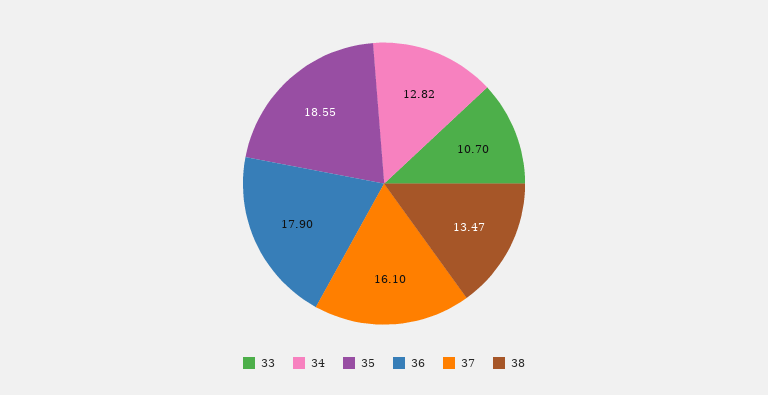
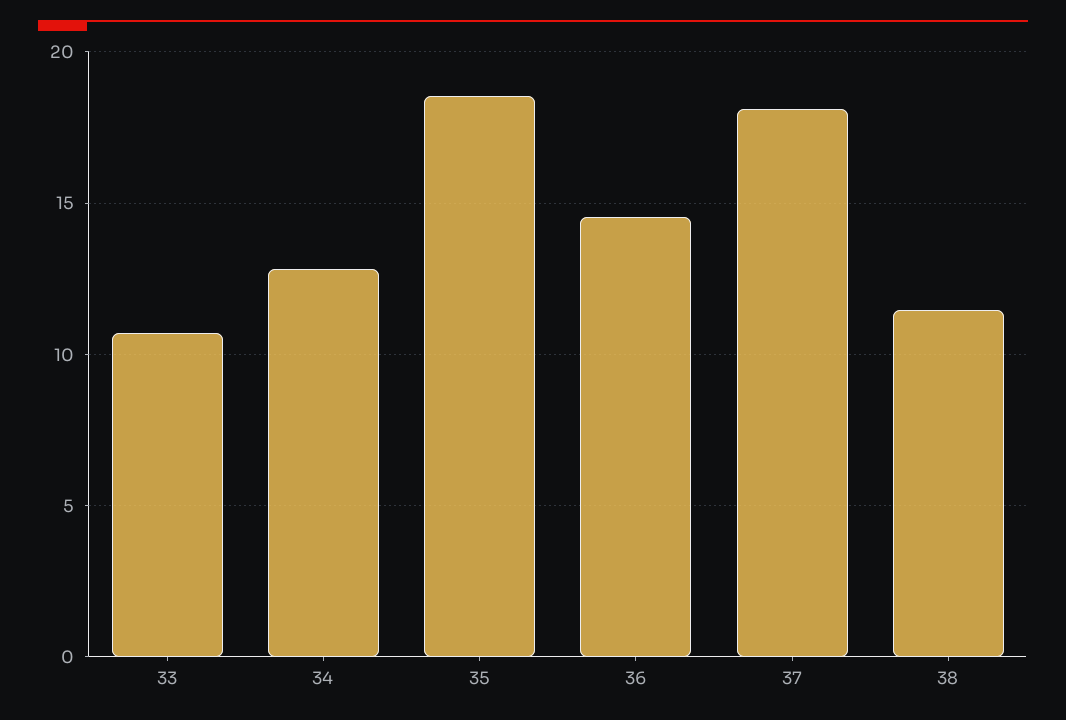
  {
    "33": 10.7,
    "34": 12.82,
    "35": 18.55,
-   "36": 17.9,
+   "36": 14.5,
-   "37": 16.1,
+   "37": 18,
-   "38": 13.47
+   "38": 11.5
  }

